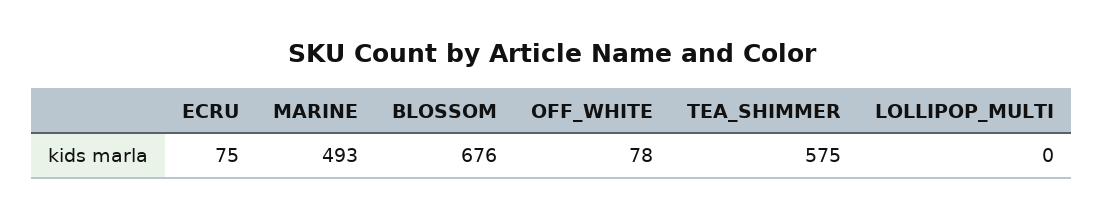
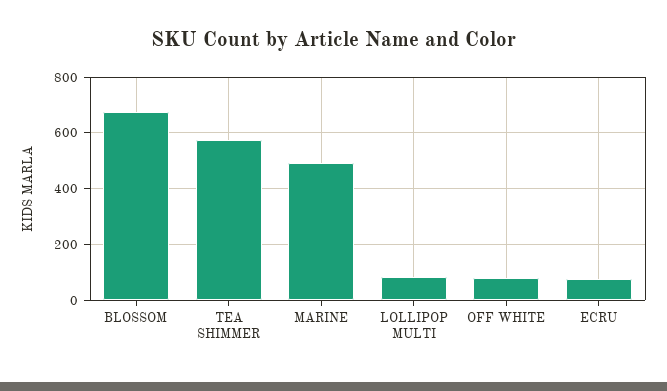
  {
    "ECRU": 75,
    "MARINE": 493,
    "BLOSSOM": 676,
    "OFF_WHITE": 78,
    "TEA_SHIMMER": 575,
-   "LOLLIPOP_MULTI": 0
+   "LOLLIPOP_MULTI": 75
  }

